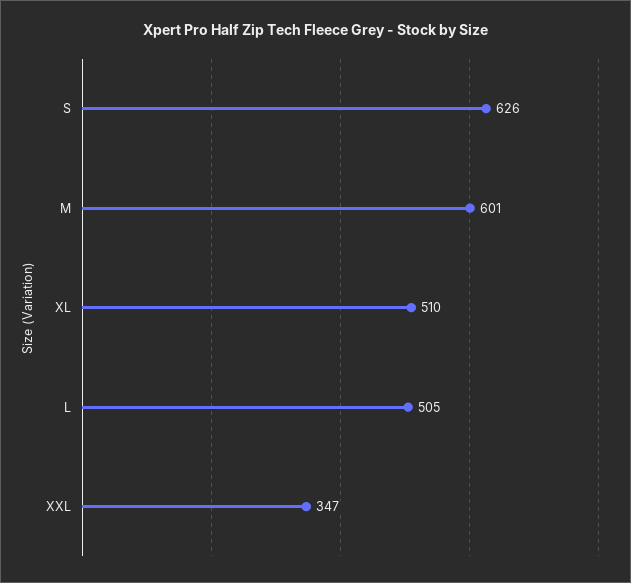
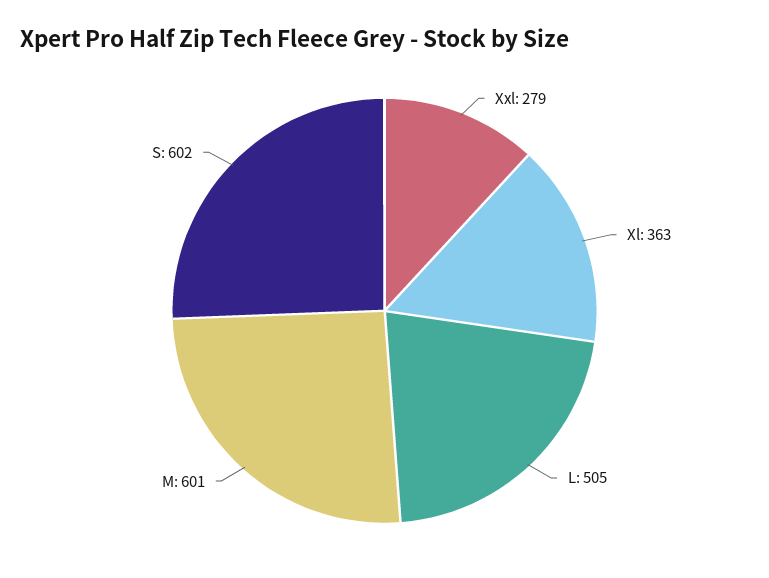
  {
-   "S": 626,
+   "S": 602,
    "M": 601,
-   "XL": 510,
+   "XL": 363,
    "L": 505,
-   "XXL": 347
+   "XXL": 279
  }

